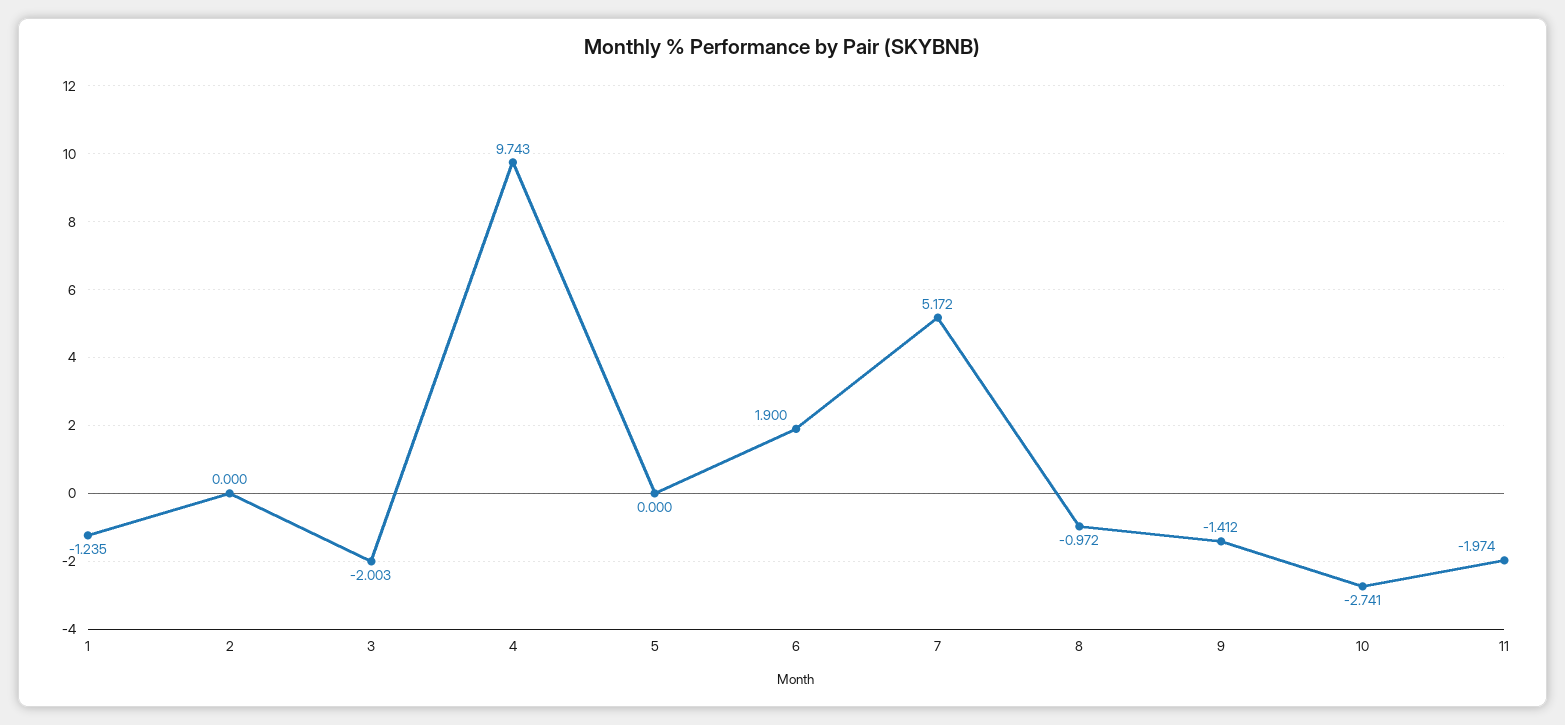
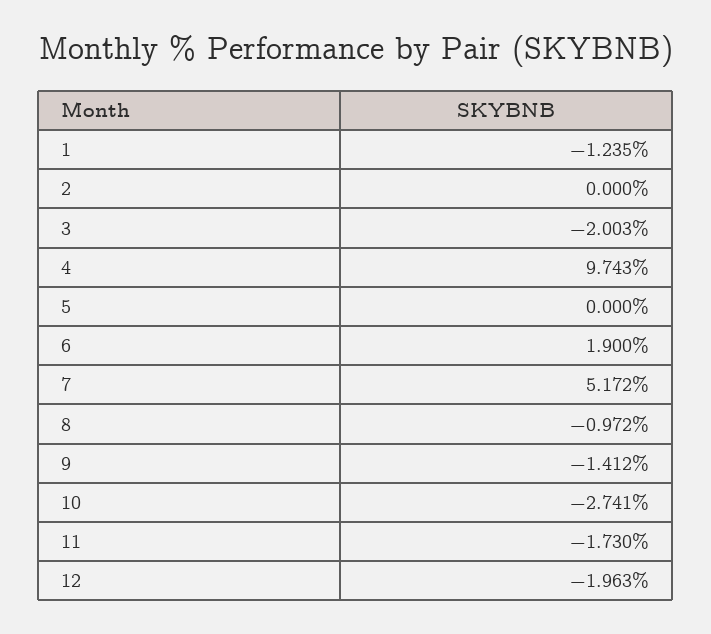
  {
    "1": -1.235,
    "2": 0,
    "3": -2.003,
    "4": 9.743,
    "5": 0,
    "6": 1.9,
    "7": 5.172,
    "8": -0.972,
    "9": -1.412,
    "10": -2.741,
-   "11": -1.974
+   "11": -1.73,
+   "12": -1.963
  }

